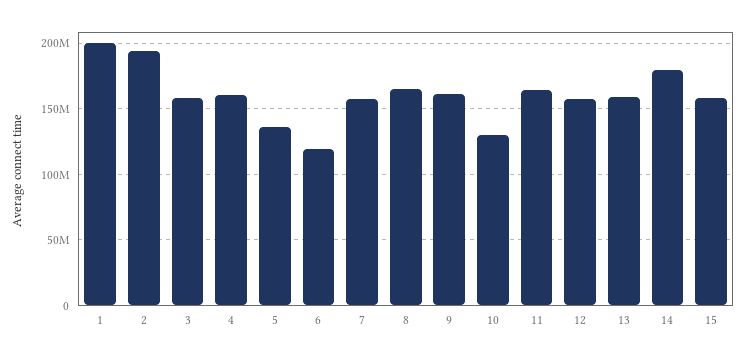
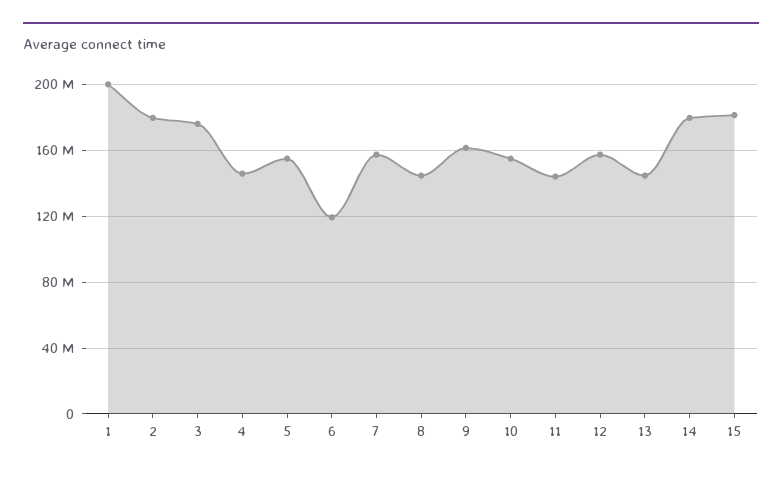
  {
    "1": 200000000,
-   "2": 195000000,
+   "2": 180000000,
-   "3": 160000000,
+   "3": 175000000,
-   "4": 160000000,
+   "4": 145000000,
-   "5": 135000000,
+   "5": 155000000,
    "6": 120000000,
    "7": 155000000,
-   "8": 165000000,
+   "8": 145000000,
    "9": 160000000,
-   "10": 130000000,
+   "10": 155000000,
-   "11": 165000000,
+   "11": 145000000,
    "12": 155000000,
-   "13": 160000000,
+   "13": 145000000,
    "14": 180000000,
-   "15": 160000000
+   "15": 180000000
  }

